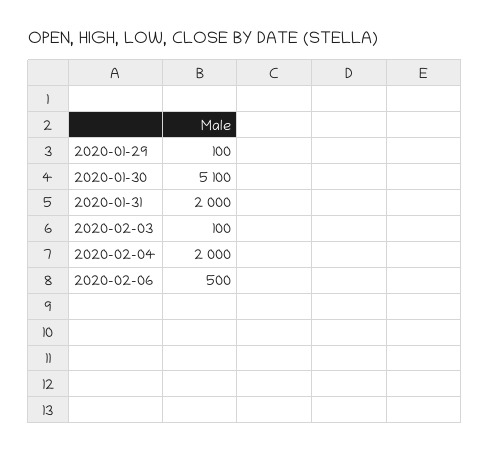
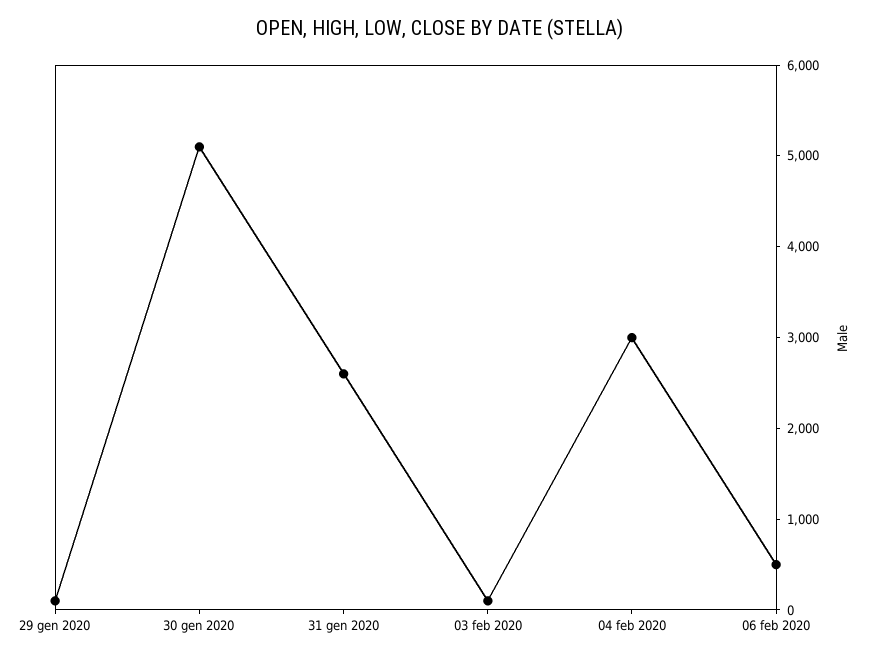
  {
    "2020-01-29": 100,
    "2020-01-30": 5100,
-   "2020-01-31": 2000,
+   "2020-01-31": 2600,
    "2020-02-03": 100,
-   "2020-02-04": 2000,
+   "2020-02-04": 3000,
    "2020-02-06": 500
  }

